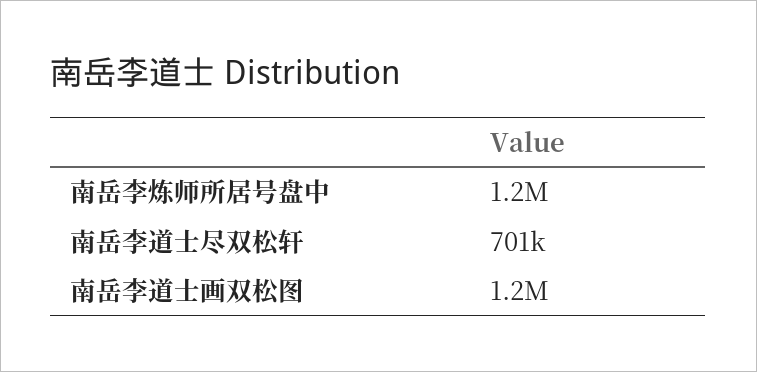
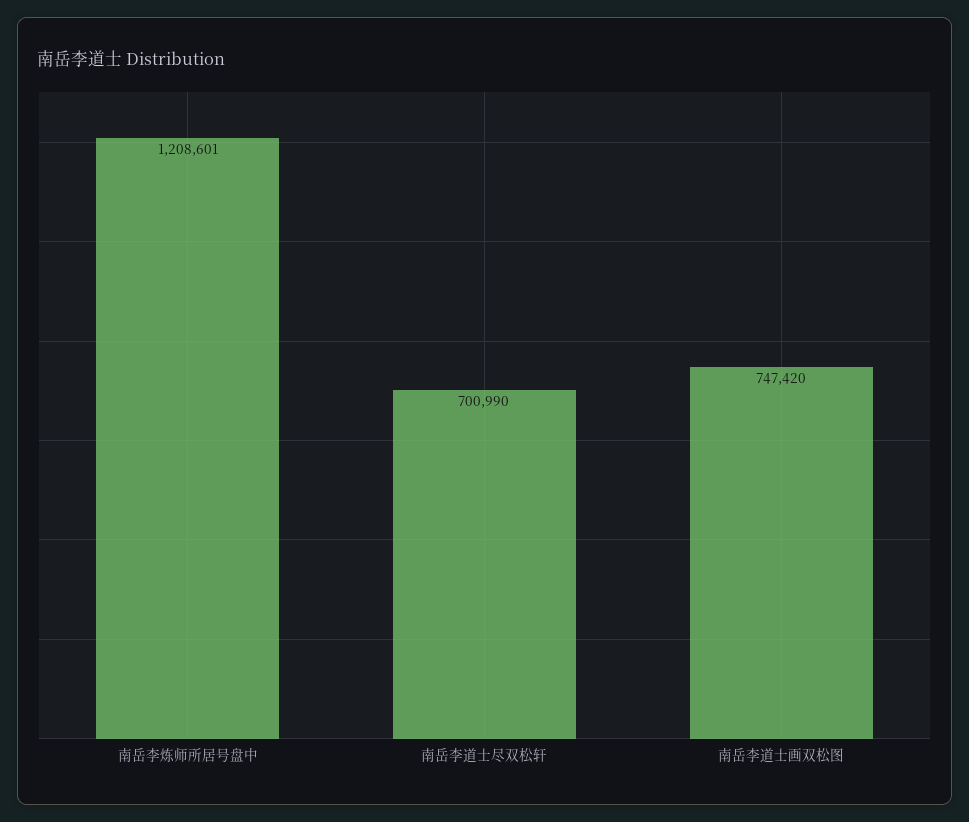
  {
    "南岳李炼师所居号盘中": 1208601,
    "南岳李道士尽双松轩": 700990,
-   "南岳李道士画双松图": 1200000
+   "南岳李道士画双松图": 747420
  }

